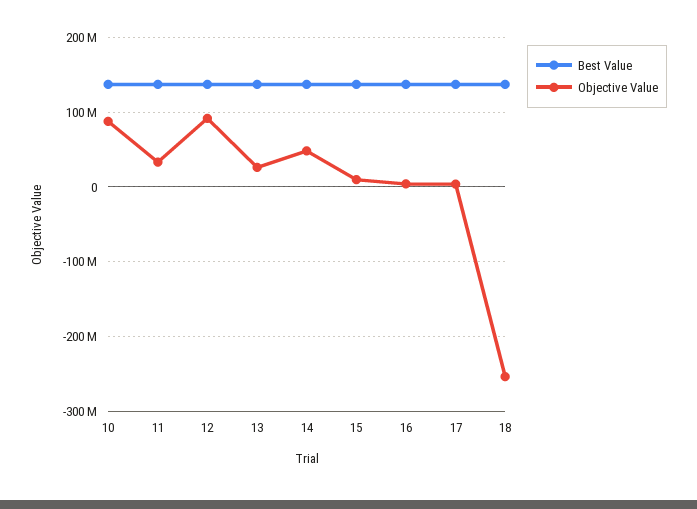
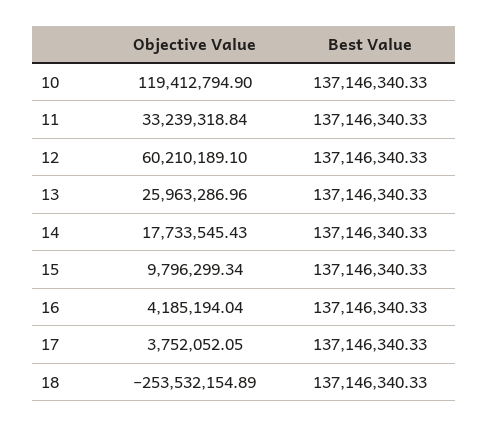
  {
    "Best Value": {
      "10": 137146340.33,
      "11": 137146340.33,
      "12": 137146340.33,
      "13": 137146340.33,
      "14": 137146340.33,
      "15": 137146340.33,
      "16": 137146340.33,
      "17": 137146340.33,
      "18": 137146340.33
    },
    "Objective Value": {
-     "10": 90000000,
+     "10": 119412794.9,
      "11": 33239318.84,
-     "12": 90000000,
+     "12": 60210189.1,
      "13": 25963286.96,
-     "14": 50000000,
+     "14": 17733545.43,
      "15": 9796299.34,
      "16": 4185194.04,
      "17": 3752052.05,
      "18": -253532154.89
    }
  }

